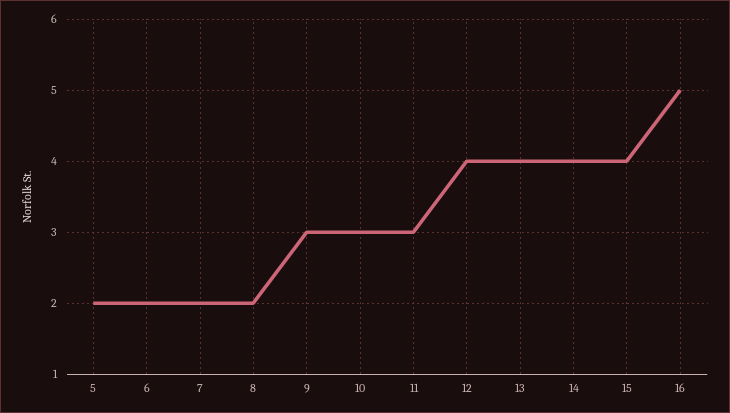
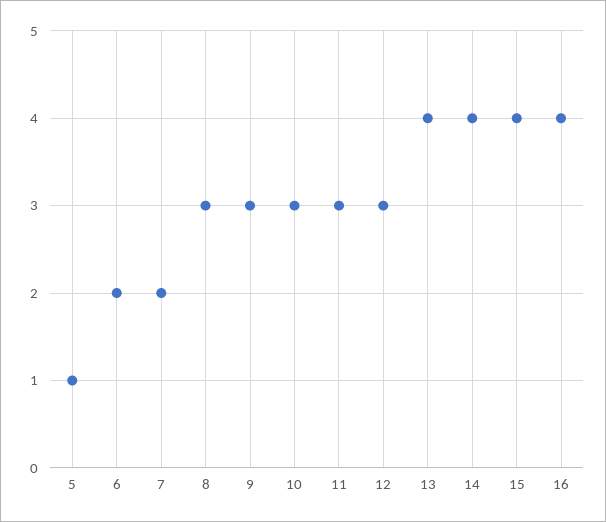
  {
-   "5": 2,
+   "5": 1,
    "6": 2,
    "7": 2,
-   "8": 2,
+   "8": 3,
    "9": 3,
    "10": 3,
    "11": 3,
-   "12": 4,
+   "12": 3,
    "13": 4,
    "14": 4,
    "15": 4,
-   "16": 5
+   "16": 4
  }

